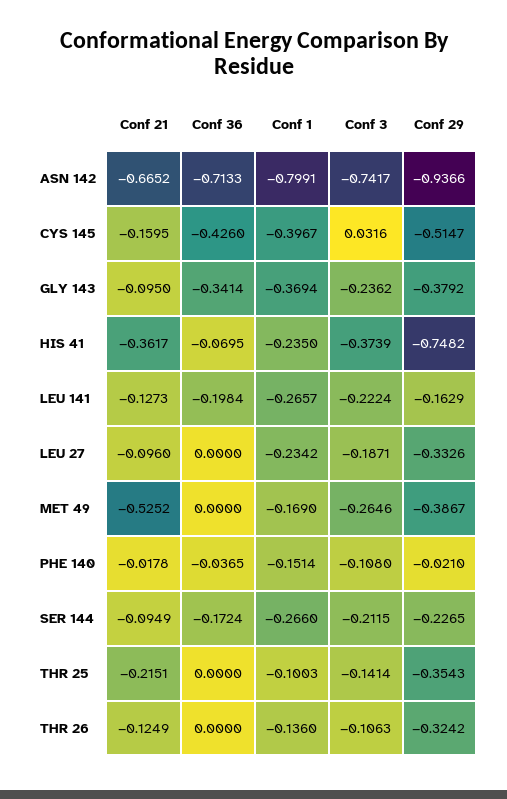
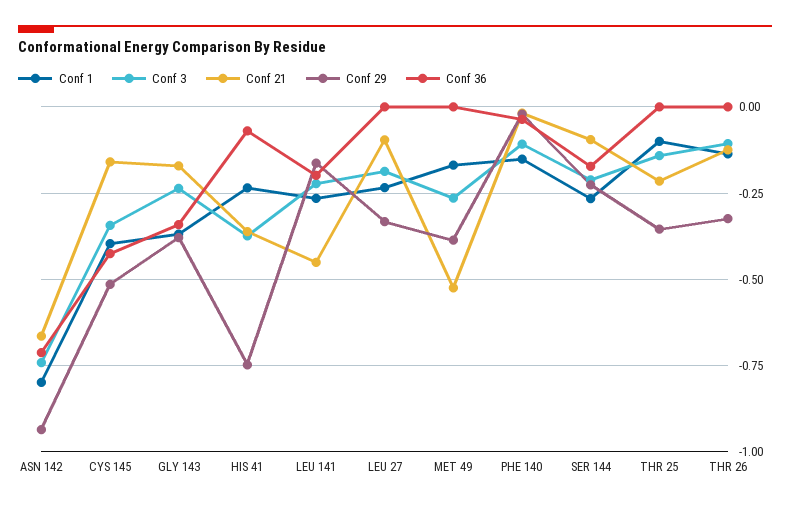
  {
    "Conf 21": {
      "ASN 142": -0.6652,
      "CYS 145": -0.1595,
-     "GLY 143": -0.095,
+     "GLY 143": -0.175,
      "HIS 41": -0.3617,
-     "LEU 141": -0.1273,
+     "LEU 141": -0.45,
      "LEU 27": -0.096,
      "MET 49": -0.5252,
      "PHE 140": -0.0178,
      "SER 144": -0.0949,
      "THR 25": -0.2151,
      "THR 26": -0.1249
    },
    "Conf 36": {
      "ASN 142": -0.7133,
      "CYS 145": -0.426,
      "GLY 143": -0.3414,
      "HIS 41": -0.0695,
      "LEU 141": -0.1984,
      "LEU 27": 0,
      "MET 49": 0,
      "PHE 140": -0.0365,
      "SER 144": -0.1724,
      "THR 25": 0,
      "THR 26": 0
    },
    "Conf 1": {
      "ASN 142": -0.7991,
      "CYS 145": -0.3967,
      "GLY 143": -0.3694,
      "HIS 41": -0.235,
      "LEU 141": -0.2657,
      "LEU 27": -0.2342,
      "MET 49": -0.169,
      "PHE 140": -0.1514,
      "SER 144": -0.266,
      "THR 25": -0.1003,
      "THR 26": -0.136
    },
    "Conf 3": {
      "ASN 142": -0.7417,
-     "CYS 145": 0.0316,
+     "CYS 145": -0.35,
      "GLY 143": -0.2362,
      "HIS 41": -0.3739,
      "LEU 141": -0.2224,
      "LEU 27": -0.1871,
      "MET 49": -0.2646,
      "PHE 140": -0.108,
      "SER 144": -0.2115,
      "THR 25": -0.1414,
      "THR 26": -0.1063
    },
    "Conf 29": {
      "ASN 142": -0.9366,
      "CYS 145": -0.5147,
      "GLY 143": -0.3792,
      "HIS 41": -0.7482,
      "LEU 141": -0.1629,
      "LEU 27": -0.3326,
      "MET 49": -0.3867,
      "PHE 140": -0.021,
      "SER 144": -0.2265,
      "THR 25": -0.3543,
      "THR 26": -0.3242
    }
  }

